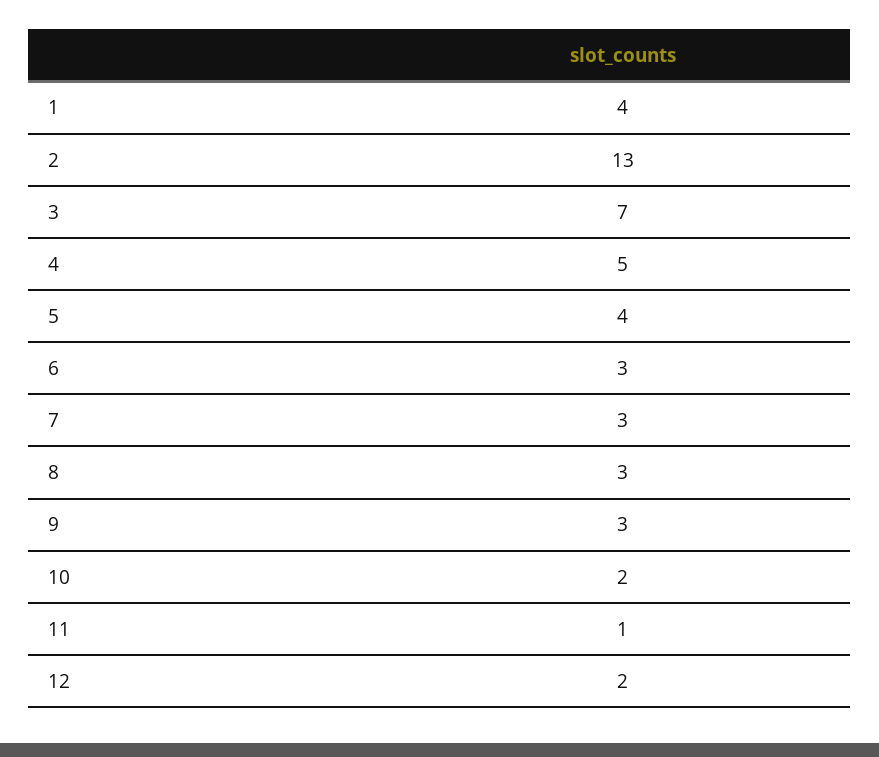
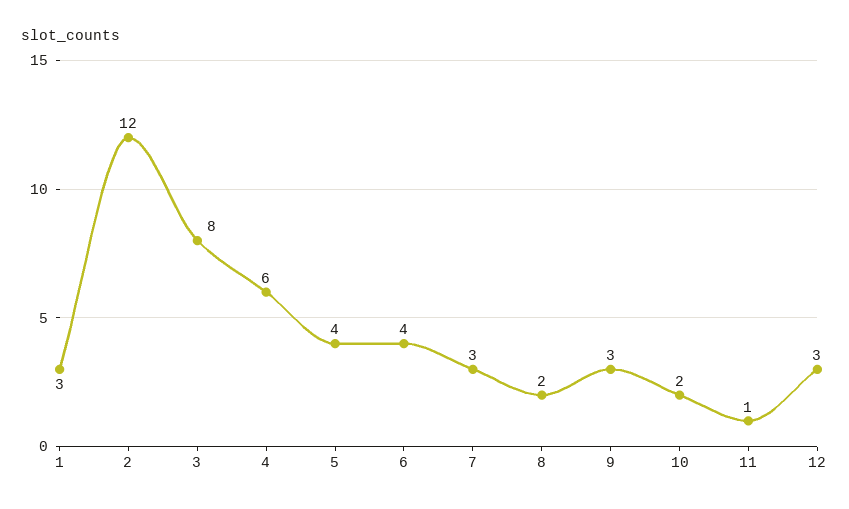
  {
-   "1": 4,
+   "1": 3,
-   "2": 13,
+   "2": 12,
-   "3": 7,
+   "3": 8,
-   "4": 5,
+   "4": 6,
    "5": 4,
-   "6": 3,
+   "6": 4,
    "7": 3,
-   "8": 3,
+   "8": 2,
    "9": 3,
    "10": 2,
    "11": 1,
-   "12": 2
+   "12": 3
  }

